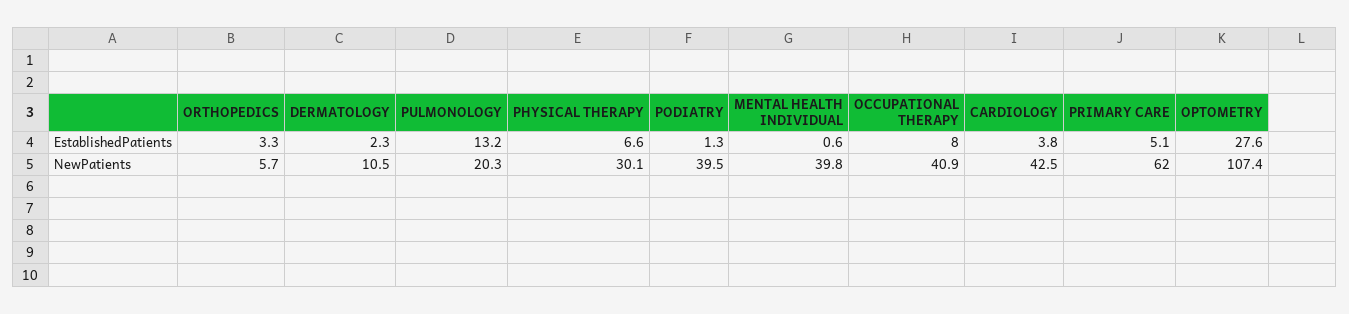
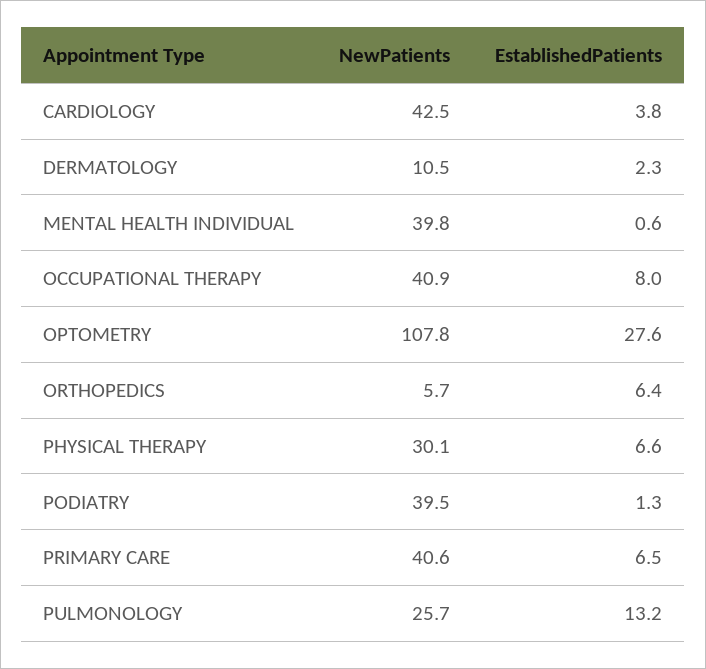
  {
    "ORTHOPEDICS": {
-     "EstablishedPatients": 3.3,
+     "EstablishedPatients": 6.4,
      "NewPatients": 5.7
    },
    "DERMATOLOGY": {
      "EstablishedPatients": 2.3,
      "NewPatients": 10.5
    },
    "PULMONOLOGY": {
      "EstablishedPatients": 13.2,
-     "NewPatients": 20.3
+     "NewPatients": 25.7
    },
    "PHYSICAL THERAPY": {
      "EstablishedPatients": 6.6,
      "NewPatients": 30.1
    },
    "PODIATRY": {
      "EstablishedPatients": 1.3,
      "NewPatients": 39.5
    },
    "MENTAL HEALTH INDIVIDUAL": {
      "EstablishedPatients": 0.6,
      "NewPatients": 39.8
    },
    "OCCUPATIONAL THERAPY": {
      "EstablishedPatients": 8,
      "NewPatients": 40.9
    },
    "CARDIOLOGY": {
      "EstablishedPatients": 3.8,
      "NewPatients": 42.5
    },
    "PRIMARY CARE": {
-     "EstablishedPatients": 5.1,
+     "EstablishedPatients": 6.5,
-     "NewPatients": 62
+     "NewPatients": 40.6
    },
    "OPTOMETRY": {
      "EstablishedPatients": 27.6,
-     "NewPatients": 107.4
+     "NewPatients": 107.8
    }
  }

